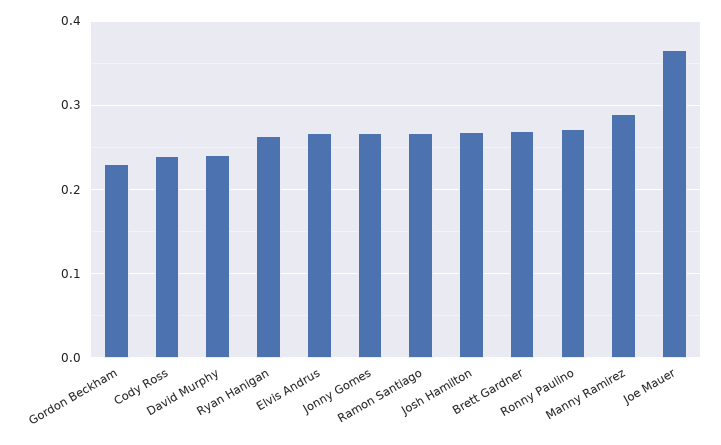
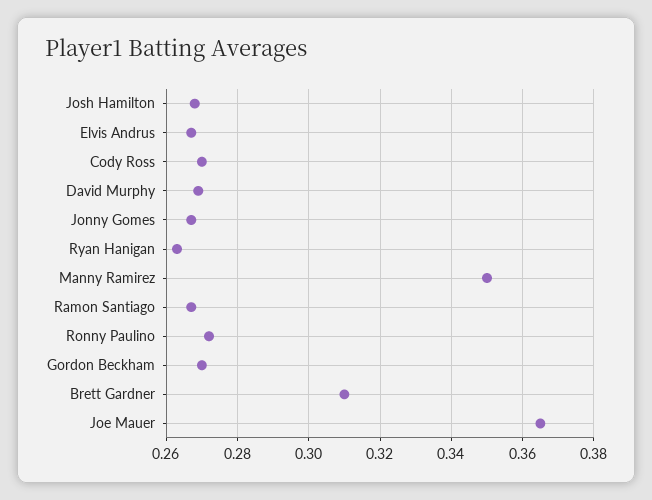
  {
-   "Gordon Beckham": 0.23,
+   "Gordon Beckham": 0.27,
-   "Cody Ross": 0.24,
+   "Cody Ross": 0.27,
-   "David Murphy": 0.24,
+   "David Murphy": 0.27,
    "Ryan Hanigan": 0.265,
    "Elvis Andrus": 0.265,
    "Jonny Gomes": 0.265,
    "Ramon Santiago": 0.265,
    "Josh Hamilton": 0.27,
-   "Brett Gardner": 0.27,
+   "Brett Gardner": 0.31,
    "Ronny Paulino": 0.27,
-   "Manny Ramirez": 0.29,
+   "Manny Ramirez": 0.35,
    "Joe Mauer": 0.365
  }

